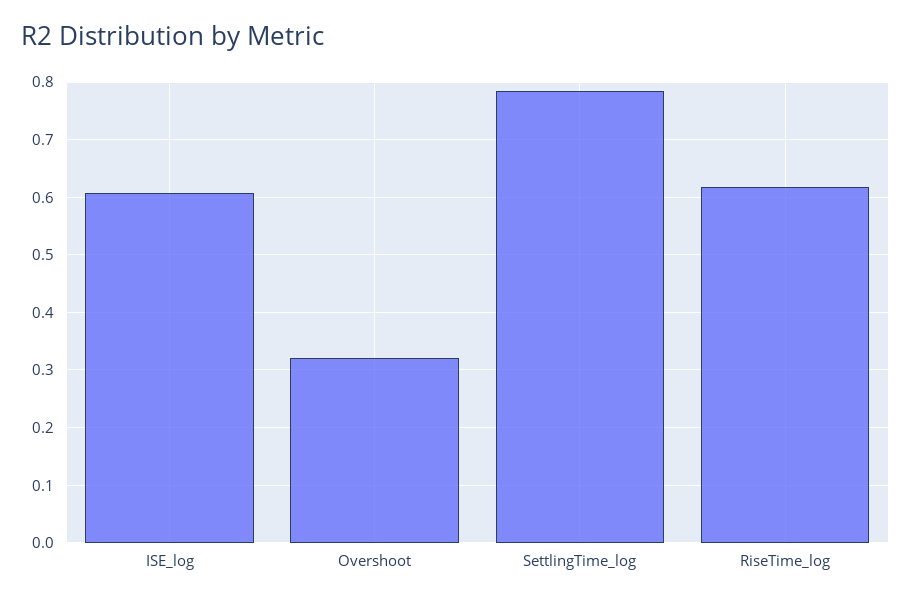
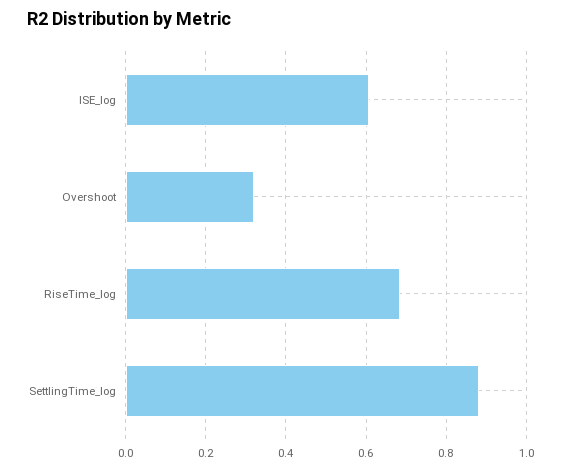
  {
    "ISE_log": 0.6,
    "Overshoot": 0.32,
-   "SettlingTime_log": 0.78,
+   "SettlingTime_log": 0.88,
-   "RiseTime_log": 0.62
+   "RiseTime_log": 0.68
  }

